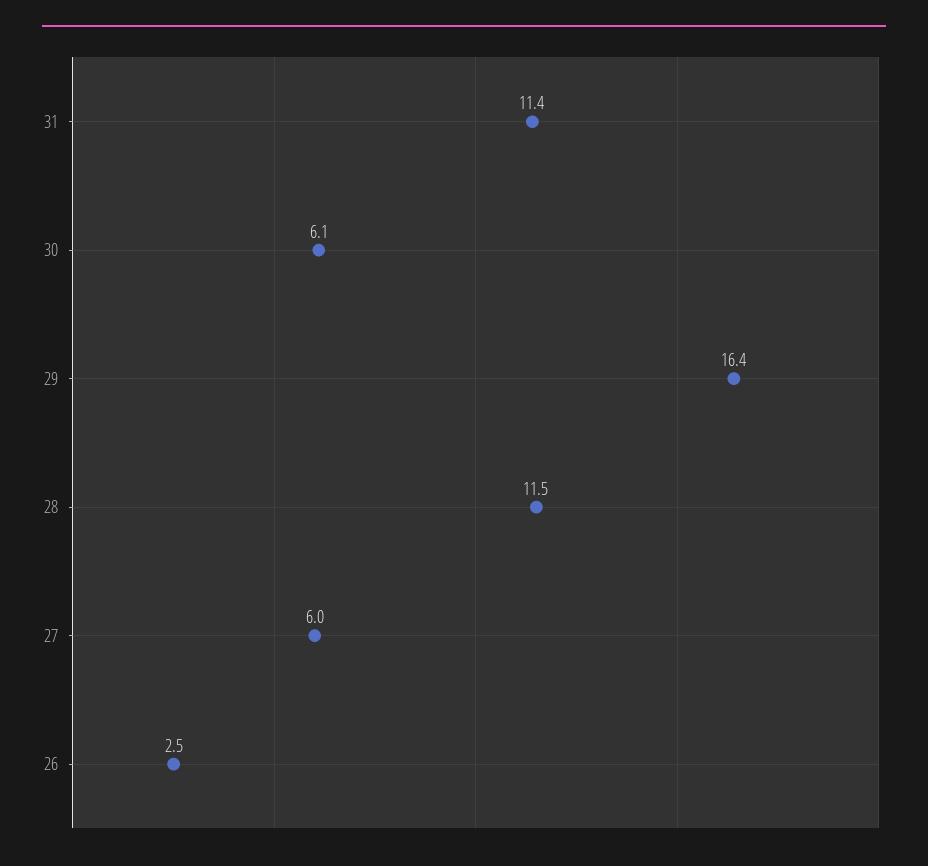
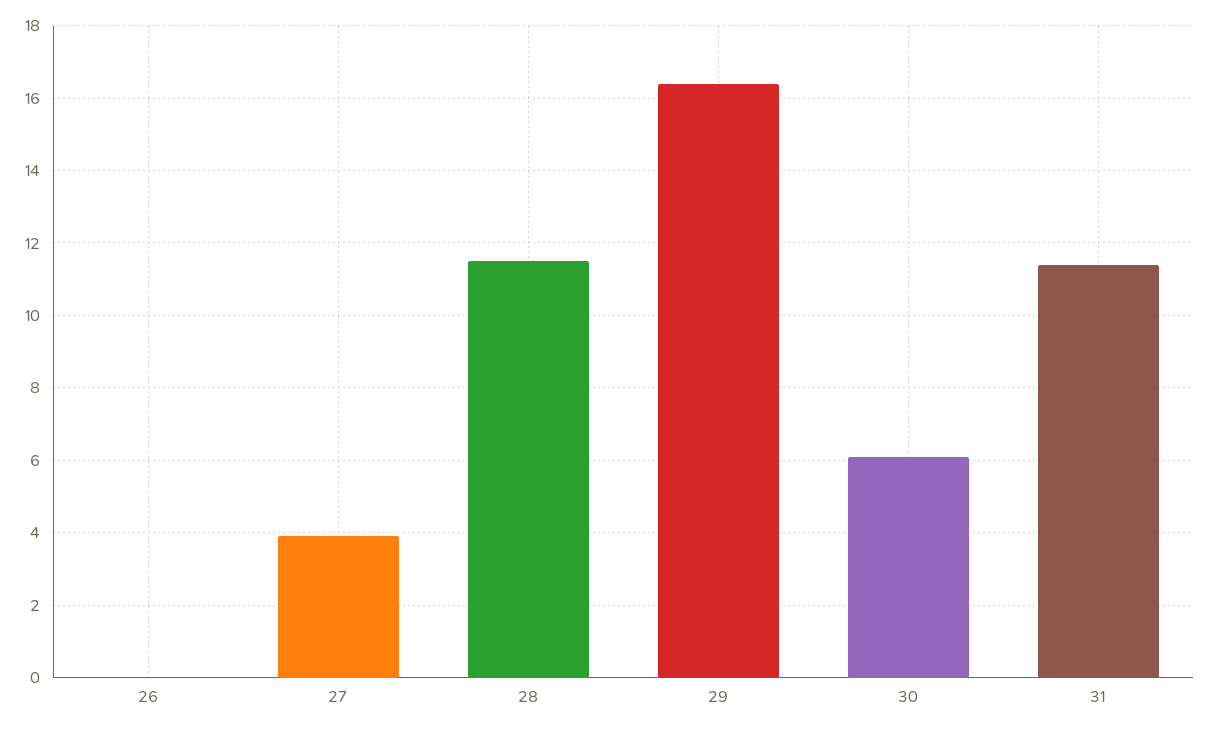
  {
    "31": 11.4,
    "30": 6.1,
    "29": 16.4,
    "28": 11.5,
-   "27": 6,
+   "27": 4,
-   "26": 2.5
+   "26": 0
  }

